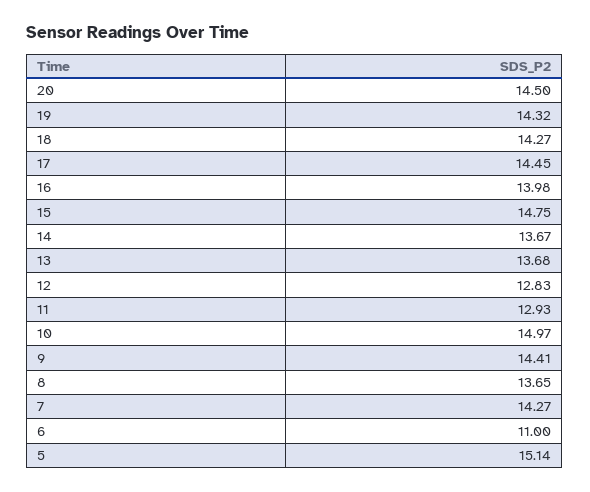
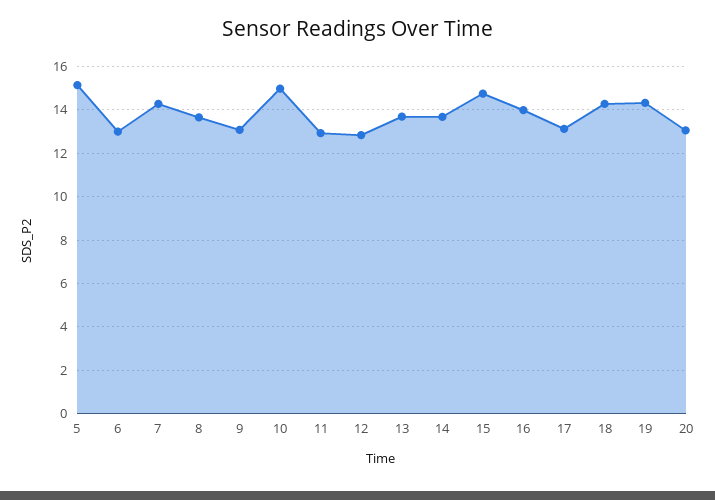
  {
-   "20": 14.5,
+   "20": 13,
    "19": 14.32,
    "18": 14.27,
-   "17": 14.45,
+   "17": 13,
    "16": 13.98,
    "15": 14.75,
    "14": 13.67,
    "13": 13.68,
    "12": 12.83,
    "11": 12.93,
    "10": 14.97,
-   "9": 14.41,
+   "9": 13,
    "8": 13.65,
    "7": 14.27,
-   "6": 11,
+   "6": 13,
    "5": 15.14
  }

